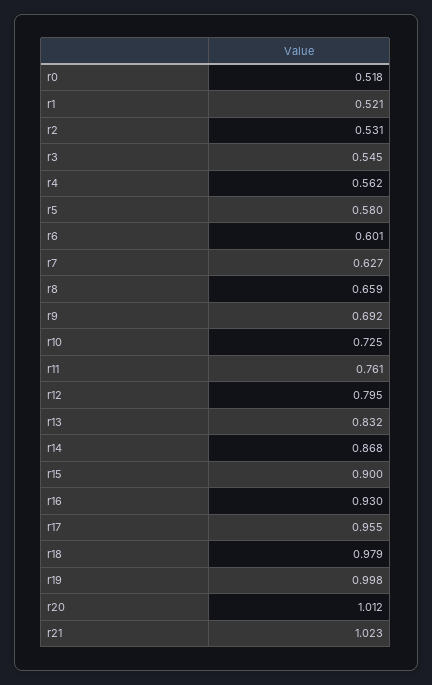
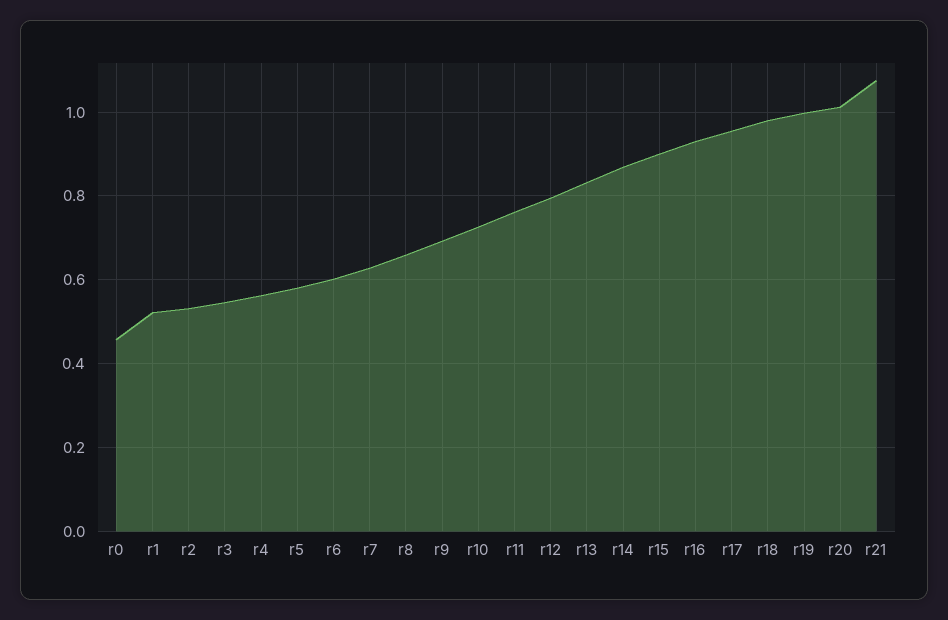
  {
-   "r0": 0.518,
+   "r0": 0.46,
    "r1": 0.521,
    "r2": 0.531,
    "r3": 0.545,
    "r4": 0.562,
    "r5": 0.58,
    "r6": 0.601,
    "r7": 0.627,
    "r8": 0.659,
    "r9": 0.692,
    "r10": 0.725,
    "r11": 0.761,
    "r12": 0.795,
    "r13": 0.832,
    "r14": 0.868,
    "r15": 0.9,
    "r16": 0.93,
    "r17": 0.955,
    "r18": 0.979,
    "r19": 0.998,
    "r20": 1.012,
-   "r21": 1.023
+   "r21": 1.08
  }

